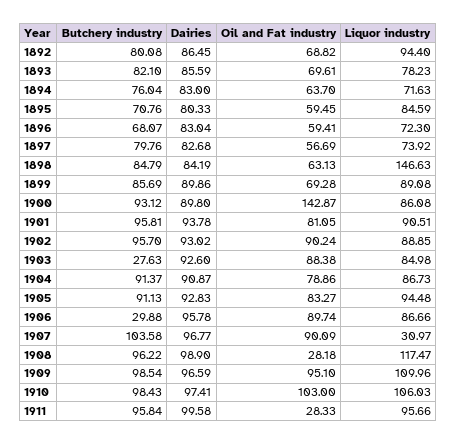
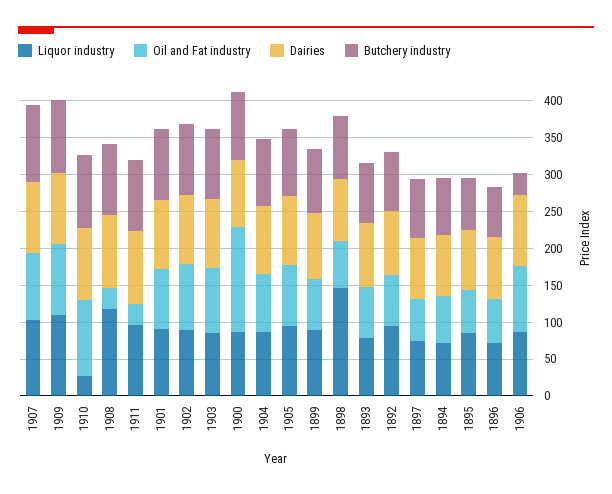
  {
    "Butchery industry": {
      "1892": 80.08,
      "1893": 82.1,
      "1894": 76.04,
      "1895": 70.76,
      "1896": 68.07,
      "1897": 79.76,
      "1898": 84.79,
      "1899": 85.69,
      "1900": 93.12,
      "1901": 95.81,
      "1902": 95.7,
-     "1903": 27.63,
+     "1903": 100,
      "1904": 91.37,
      "1905": 91.13,
      "1906": 29.88,
      "1907": 103.58,
      "1908": 96.22,
      "1909": 98.54,
      "1910": 98.43,
      "1911": 95.84
    },
    "Dairies": {
      "1892": 86.45,
      "1893": 85.59,
      "1894": 83,
      "1895": 80.33,
      "1896": 83.04,
      "1897": 82.68,
      "1898": 84.19,
      "1899": 89.86,
      "1900": 89.8,
      "1901": 93.78,
      "1902": 93.02,
      "1903": 92.6,
      "1904": 90.87,
      "1905": 92.83,
      "1906": 95.78,
      "1907": 96.77,
      "1908": 98.9,
      "1909": 96.59,
      "1910": 97.41,
      "1911": 99.58
    },
    "Oil and Fat industry": {
      "1892": 68.82,
      "1893": 69.61,
      "1894": 63.7,
      "1895": 59.45,
      "1896": 59.41,
      "1897": 56.69,
      "1898": 63.13,
      "1899": 69.28,
      "1900": 142.87,
      "1901": 81.05,
      "1902": 90.24,
      "1903": 88.38,
      "1904": 78.86,
      "1905": 83.27,
      "1906": 89.74,
      "1907": 90.09,
      "1908": 28.18,
      "1909": 95.1,
      "1910": 103,
      "1911": 28.33
    },
    "Liquor industry": {
      "1892": 94.4,
      "1893": 78.23,
      "1894": 71.63,
      "1895": 84.59,
      "1896": 72.3,
      "1897": 73.92,
      "1898": 146.63,
      "1899": 89.08,
      "1900": 86.08,
      "1901": 90.51,
      "1902": 88.85,
      "1903": 84.98,
      "1904": 86.73,
      "1905": 94.48,
      "1906": 86.66,
-     "1907": 30.97,
+     "1907": 100,
      "1908": 117.47,
      "1909": 109.96,
-     "1910": 106.03,
+     "1910": 25,
      "1911": 95.66
    }
  }

